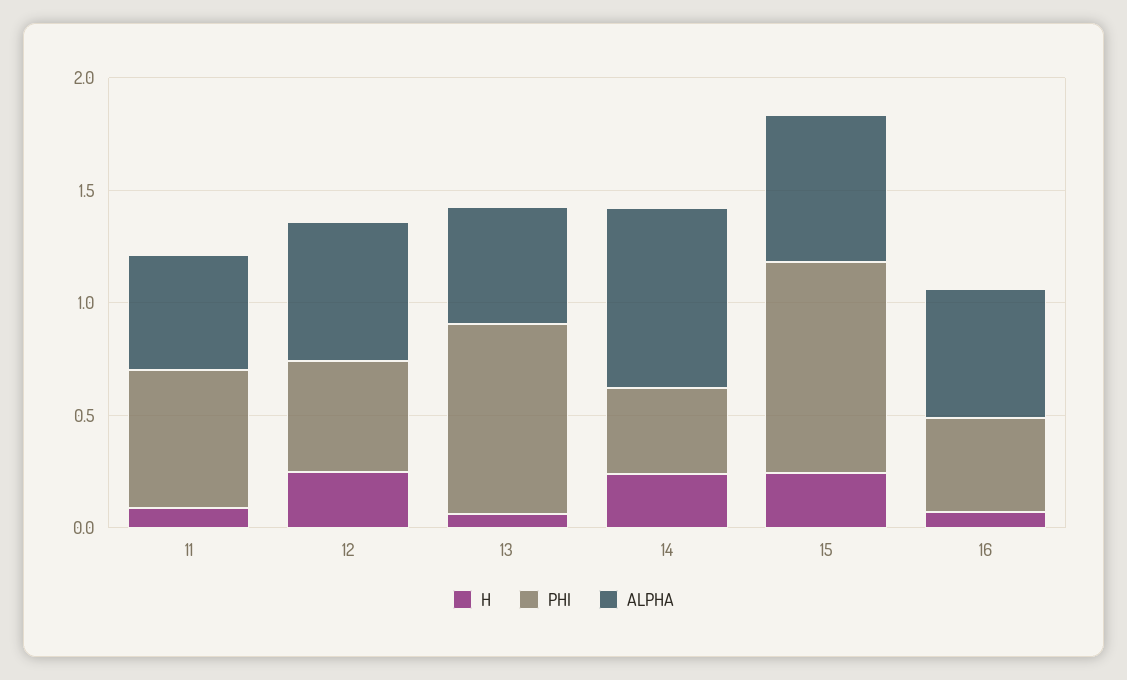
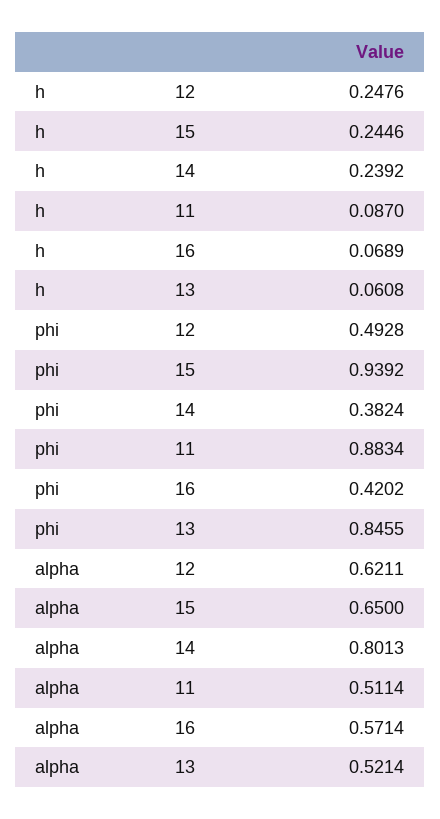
  {
    "H": {
      "11": 0.087,
      "12": 0.2476,
      "13": 0.0608,
      "14": 0.2392,
      "15": 0.2446,
      "16": 0.0689
    },
    "PHI": {
-     "11": 0.6,
+     "11": 0.8834,
      "12": 0.4928,
      "13": 0.8455,
      "14": 0.3824,
      "15": 0.9392,
      "16": 0.4202
    },
    "ALPHA": {
      "11": 0.5114,
      "12": 0.6211,
      "13": 0.5214,
      "14": 0.8013,
      "15": 0.65,
      "16": 0.5714
    }
  }

